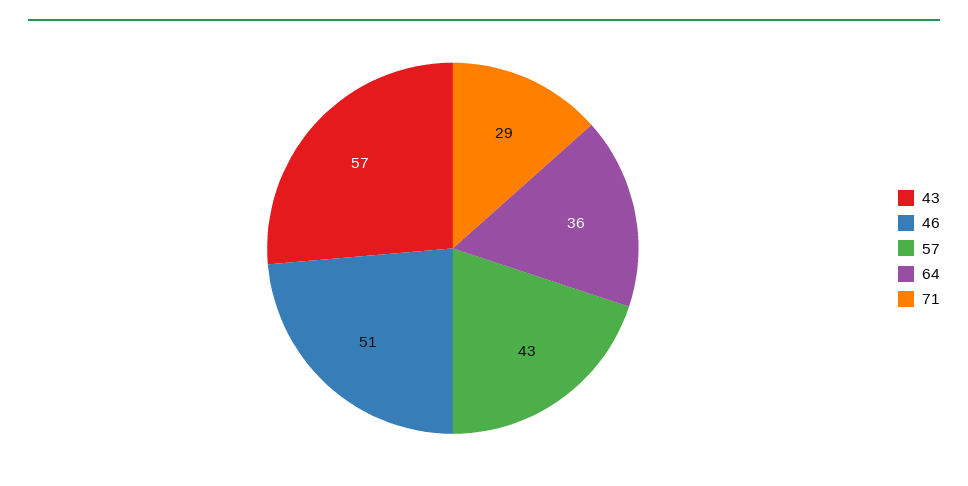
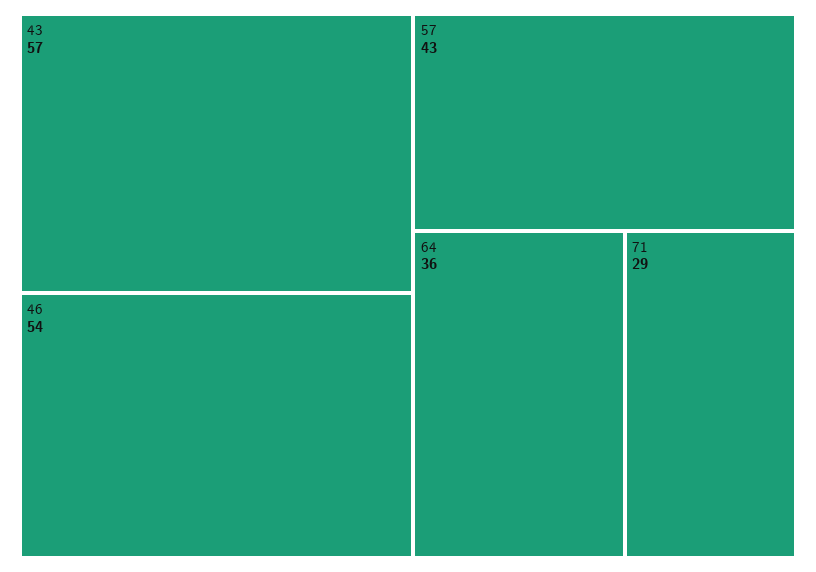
  {
    "43": 57,
-   "46": 51,
+   "46": 54,
    "57": 43,
    "64": 36,
    "71": 29
  }

